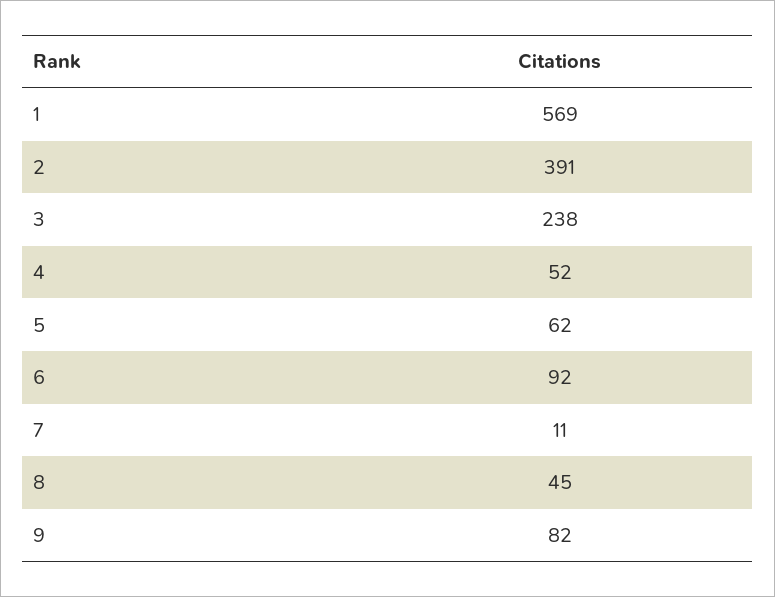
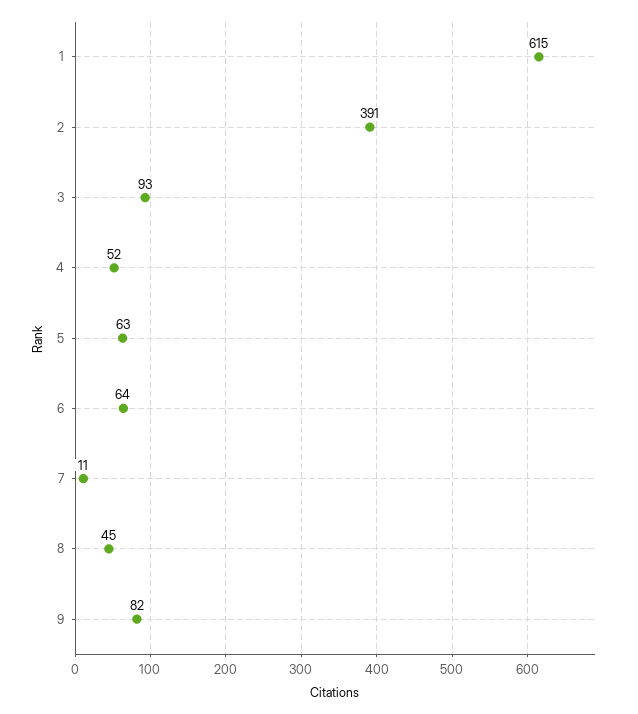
  {
-   "1": 569,
+   "1": 615,
    "2": 391,
-   "3": 238,
+   "3": 93,
    "4": 52,
-   "5": 62,
+   "5": 63,
-   "6": 92,
+   "6": 64,
    "7": 11,
    "8": 45,
    "9": 82
  }

